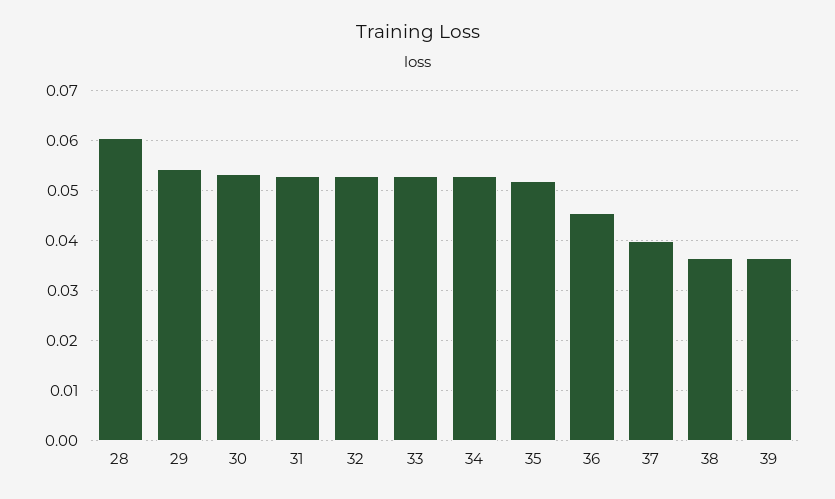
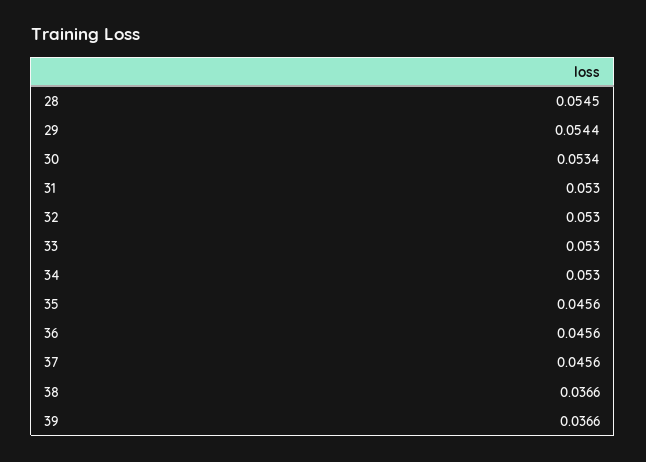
  {
-   "28": 0.06,
+   "28": 0.0545,
    "29": 0.0544,
    "30": 0.0534,
    "31": 0.053,
    "32": 0.053,
    "33": 0.053,
    "34": 0.053,
-   "35": 0.052,
+   "35": 0.0456,
    "36": 0.0456,
-   "37": 0.04,
+   "37": 0.0456,
    "38": 0.0366,
    "39": 0.0366
  }

